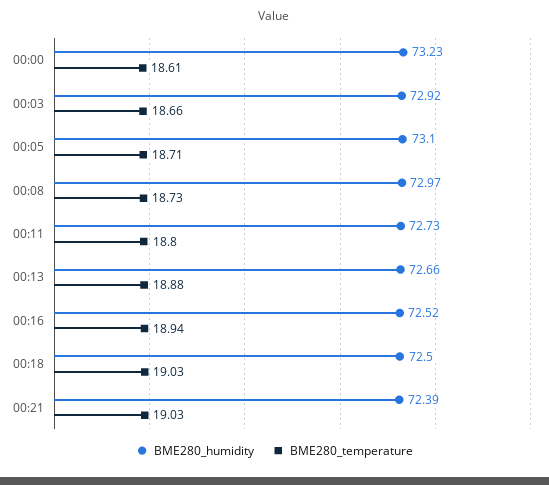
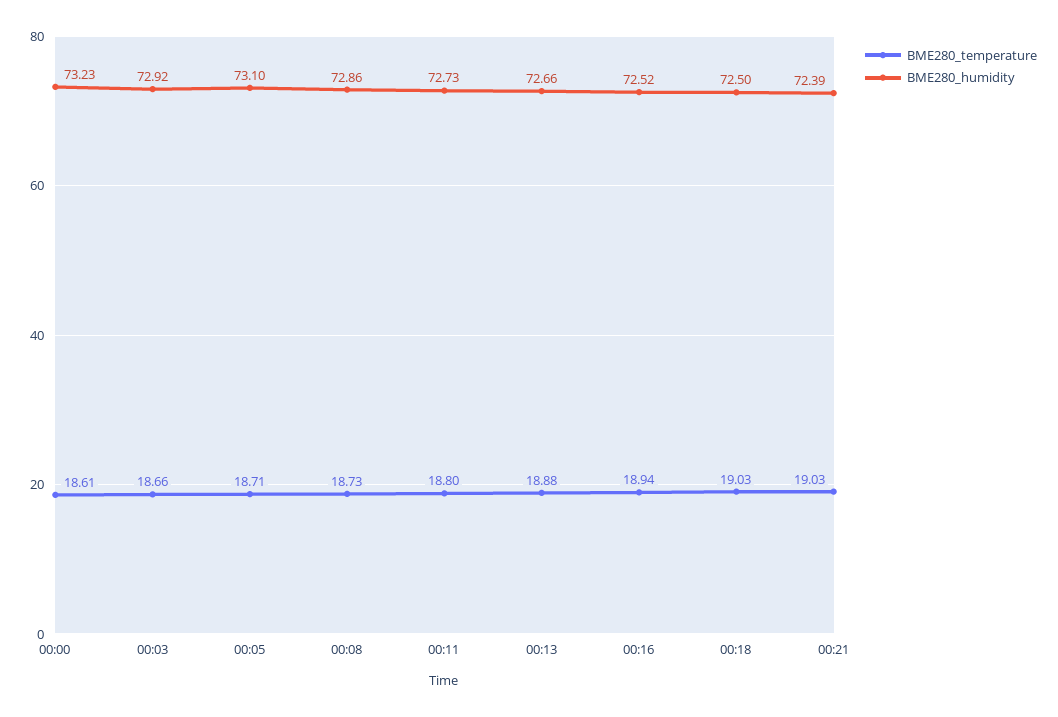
  {
    "BME280_humidity": {
      "00:00": 73.23,
      "00:03": 72.92,
      "00:05": 73.1,
-     "00:08": 72.97,
+     "00:08": 72.86,
      "00:11": 72.73,
      "00:13": 72.66,
      "00:16": 72.52,
      "00:18": 72.5,
      "00:21": 72.39
    },
    "BME280_temperature": {
      "00:00": 18.61,
      "00:03": 18.66,
      "00:05": 18.71,
      "00:08": 18.73,
      "00:11": 18.8,
      "00:13": 18.88,
      "00:16": 18.94,
      "00:18": 19.03,
      "00:21": 19.03
    }
  }

